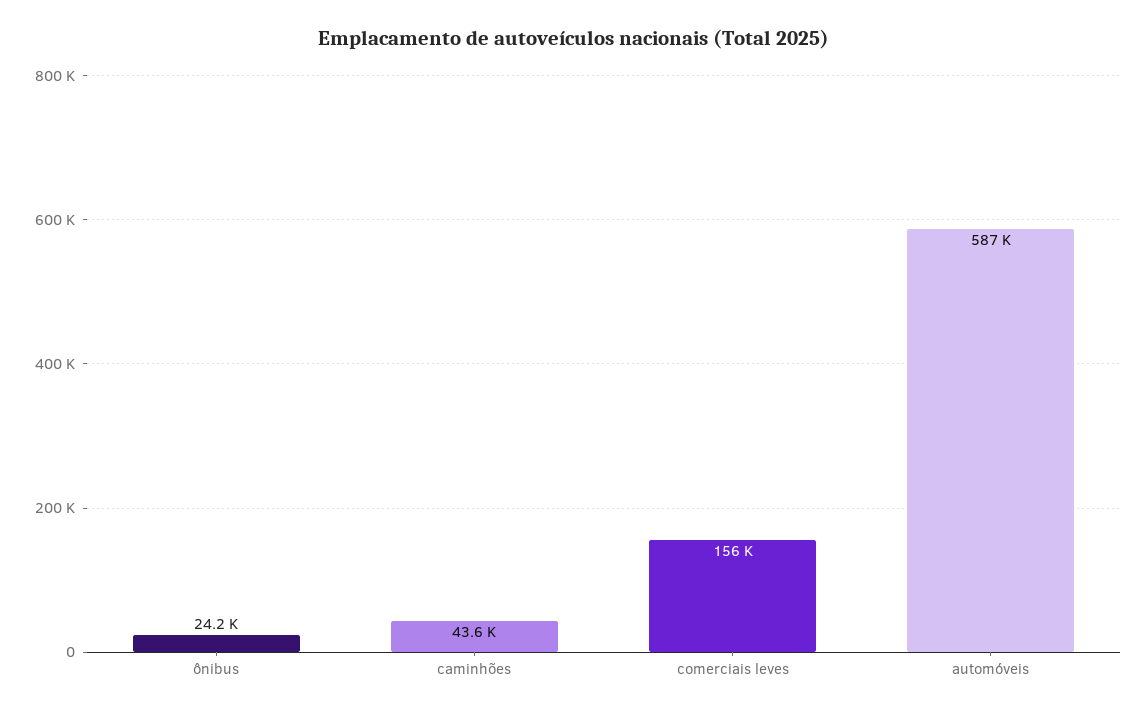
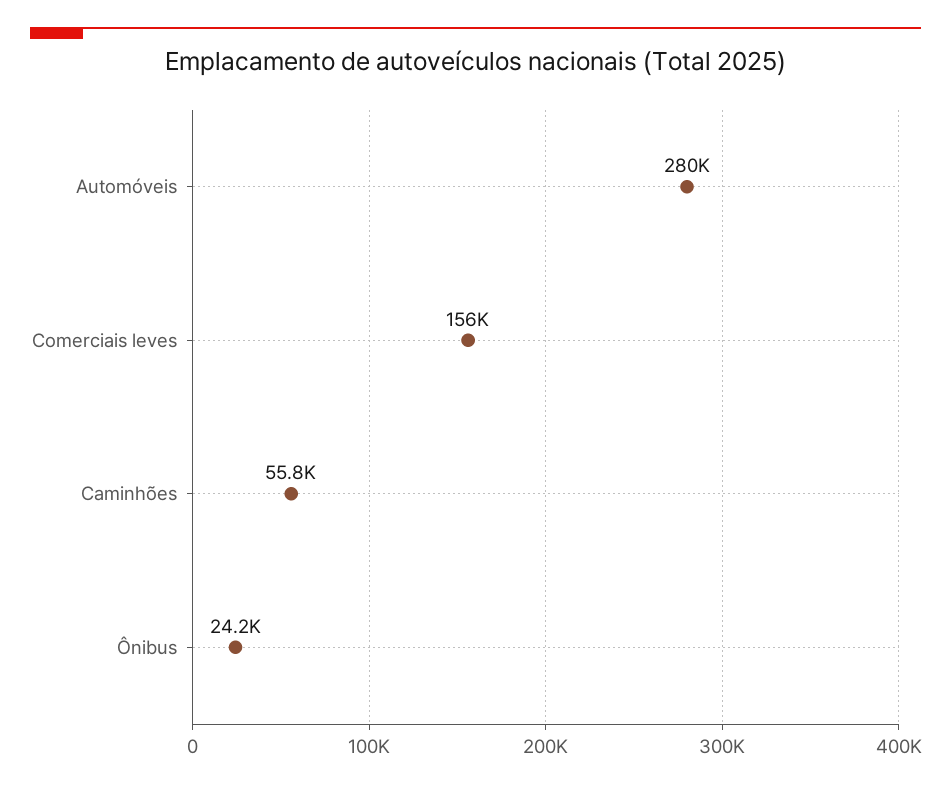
  {
    "ônibus": 24200,
-   "caminhões": 43600,
+   "caminhões": 55800,
    "comerciais leves": 156000,
-   "automóveis": 587000
+   "automóveis": 280000
  }

